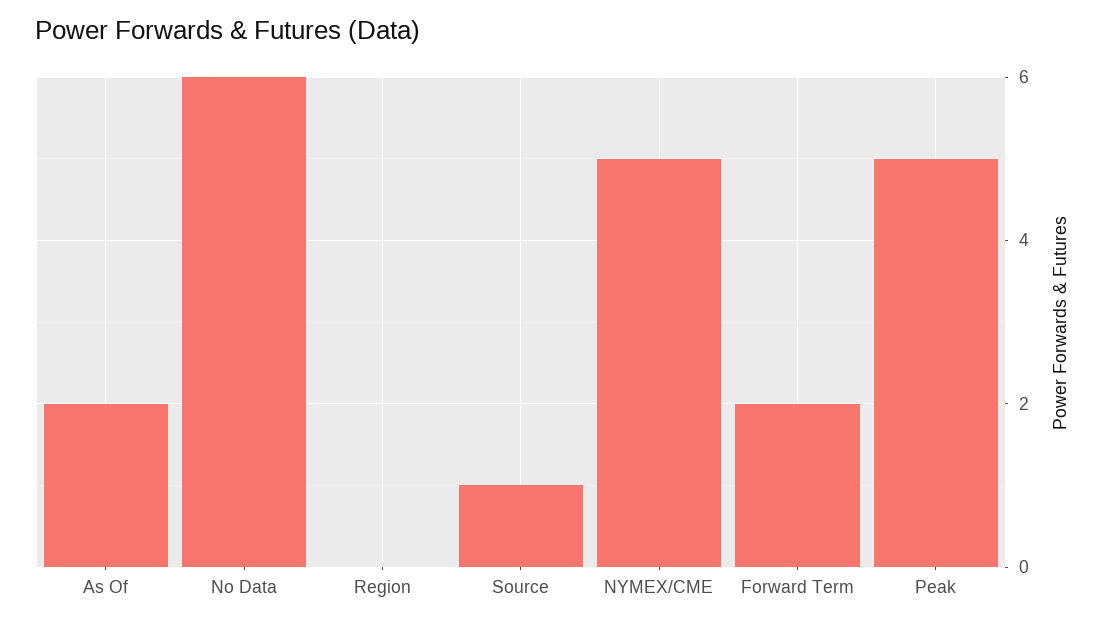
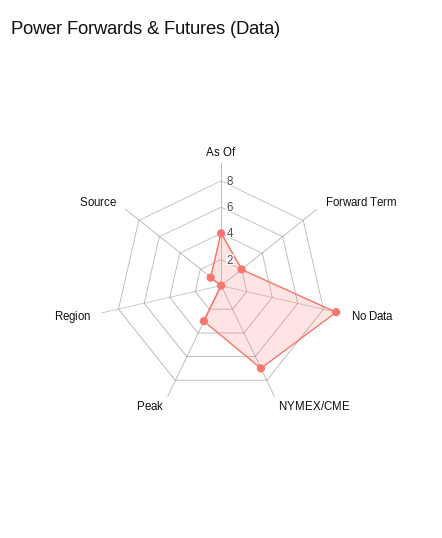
  {
-   "As Of": 2,
+   "As Of": 4,
-   "No Data": 6,
+   "No Data": 9,
    "Region": 0,
    "Source": 1,
-   "NYMEX/CME": 5,
+   "NYMEX/CME": 7,
    "Forward Term": 2,
-   "Peak": 5
+   "Peak": 3
  }

